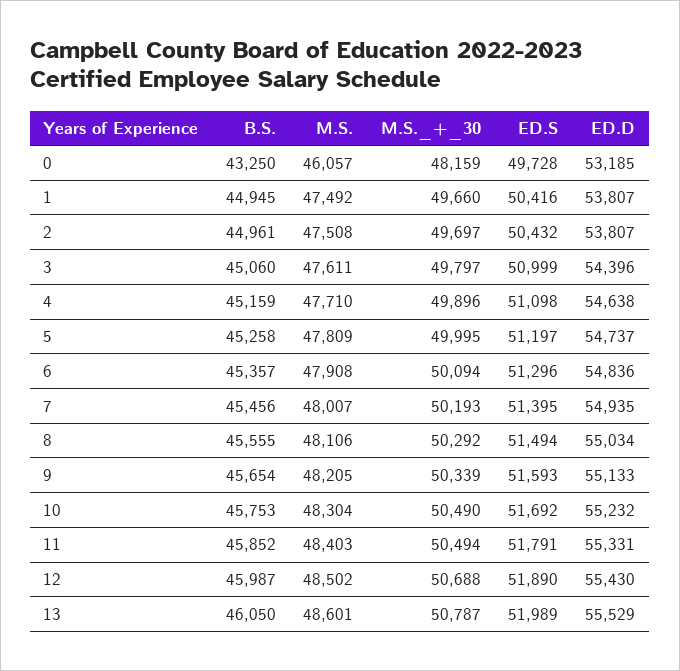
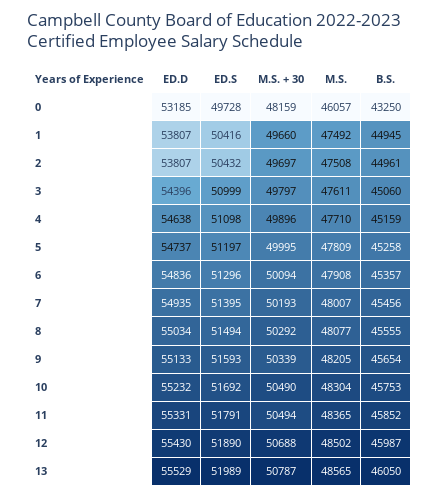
  {
    "B.S.": {
      "0": 43250,
      "1": 44945,
      "2": 44961,
      "3": 45060,
      "4": 45159,
      "5": 45258,
      "6": 45357,
      "7": 45456,
      "8": 45555,
      "9": 45654,
      "10": 45753,
      "11": 45852,
      "12": 45987,
      "13": 46050
    },
    "M.S.": {
      "0": 46057,
      "1": 47492,
      "2": 47508,
      "3": 47611,
      "4": 47710,
      "5": 47809,
      "6": 47908,
      "7": 48007,
-     "8": 48106,
+     "8": 48077,
      "9": 48205,
      "10": 48304,
-     "11": 48403,
+     "11": 48365,
      "12": 48502,
-     "13": 48601
+     "13": 48565
    },
    "M.S._+_30": {
      "0": 48159,
      "1": 49660,
      "2": 49697,
      "3": 49797,
      "4": 49896,
      "5": 49995,
      "6": 50094,
      "7": 50193,
      "8": 50292,
      "9": 50339,
      "10": 50490,
      "11": 50494,
      "12": 50688,
      "13": 50787
    },
    "ED.S": {
      "0": 49728,
      "1": 50416,
      "2": 50432,
      "3": 50999,
      "4": 51098,
      "5": 51197,
      "6": 51296,
      "7": 51395,
      "8": 51494,
      "9": 51593,
      "10": 51692,
      "11": 51791,
      "12": 51890,
      "13": 51989
    },
    "ED.D": {
      "0": 53185,
      "1": 53807,
      "2": 53807,
      "3": 54396,
      "4": 54638,
      "5": 54737,
      "6": 54836,
      "7": 54935,
      "8": 55034,
      "9": 55133,
      "10": 55232,
      "11": 55331,
      "12": 55430,
      "13": 55529
    }
  }

